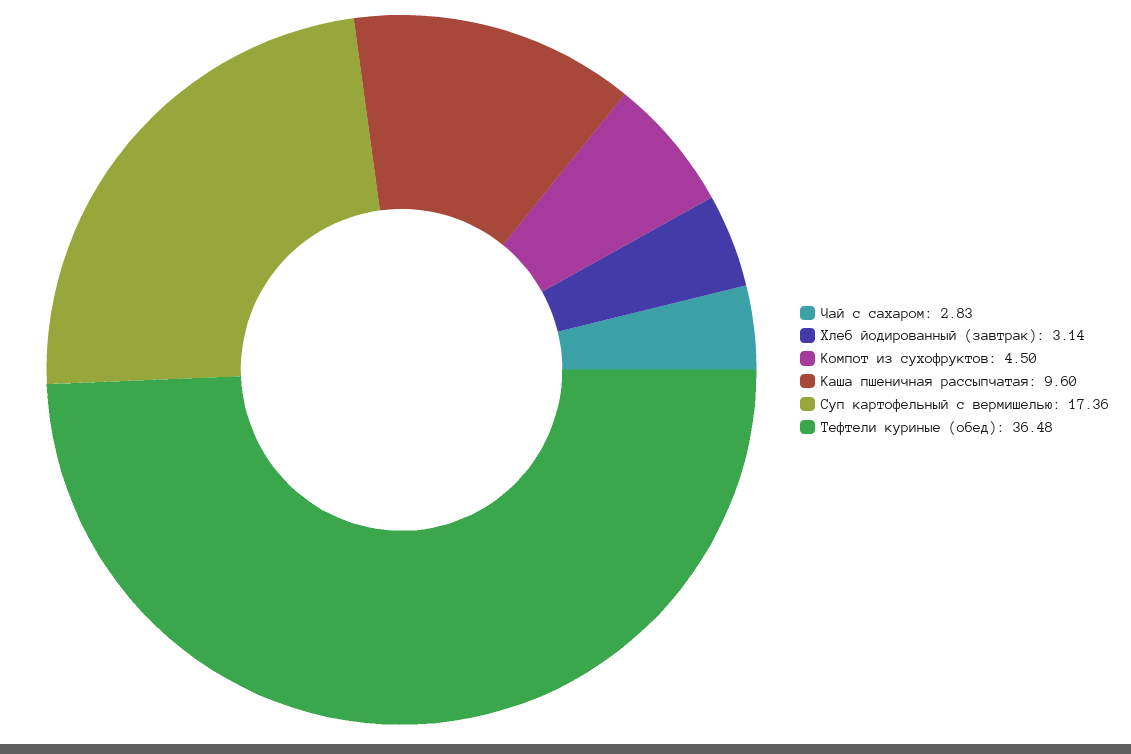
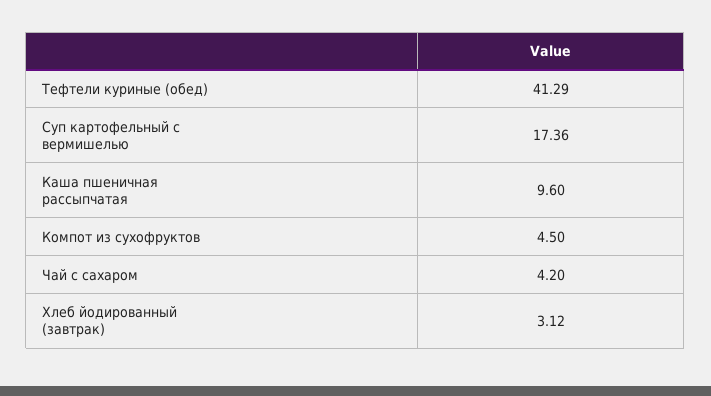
  {
-   "Чай с сахаром": 2.83,
+   "Чай с сахаром": 4.2,
-   "Хлеб йодированный (завтрак)": 3.14,
+   "Хлеб йодированный (завтрак)": 3.12,
    "Компот из сухофруктов": 4.5,
    "Каша пшеничная рассыпчатая": 9.6,
    "Суп картофельный с вермишелью": 17.36,
-   "Тефтели куриные (обед)": 36.48
+   "Тефтели куриные (обед)": 41.29
  }

